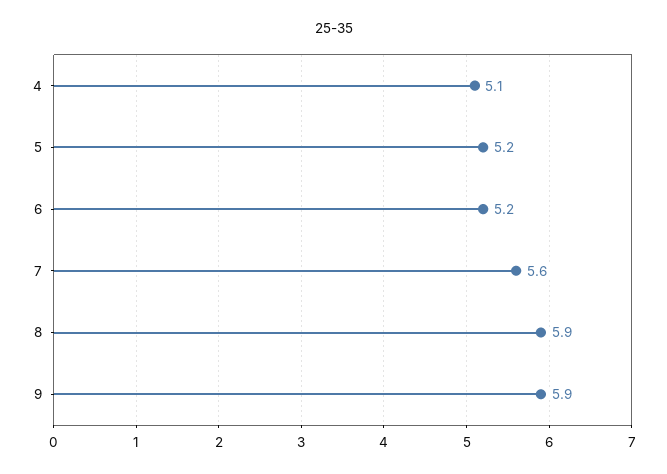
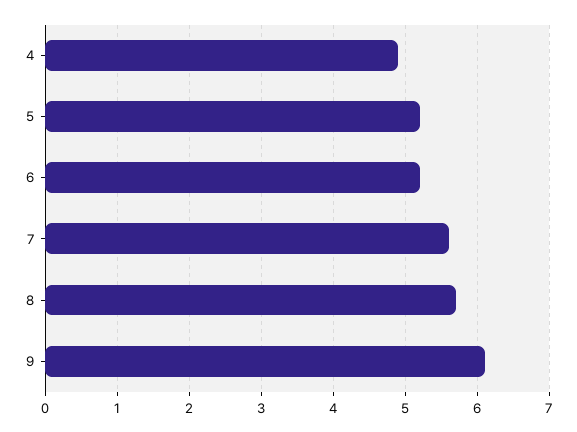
  {
-   "4": 5.1,
+   "4": 4.9,
    "5": 5.2,
    "6": 5.2,
    "7": 5.6,
-   "8": 5.9,
+   "8": 5.7,
-   "9": 5.9
+   "9": 6.1
  }

